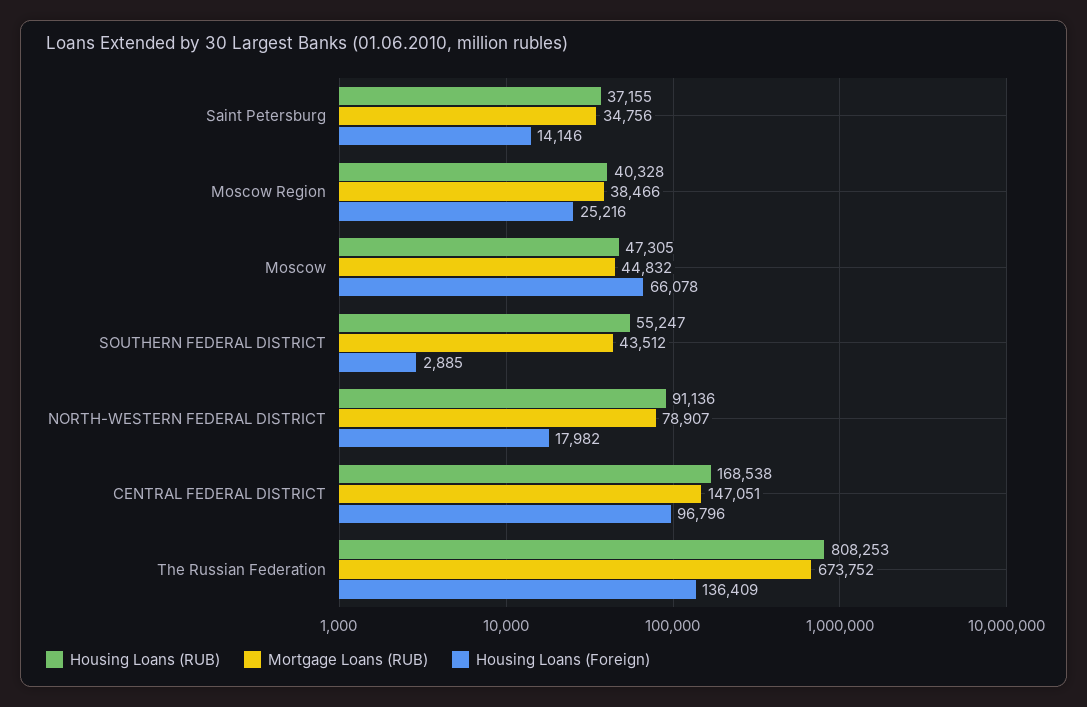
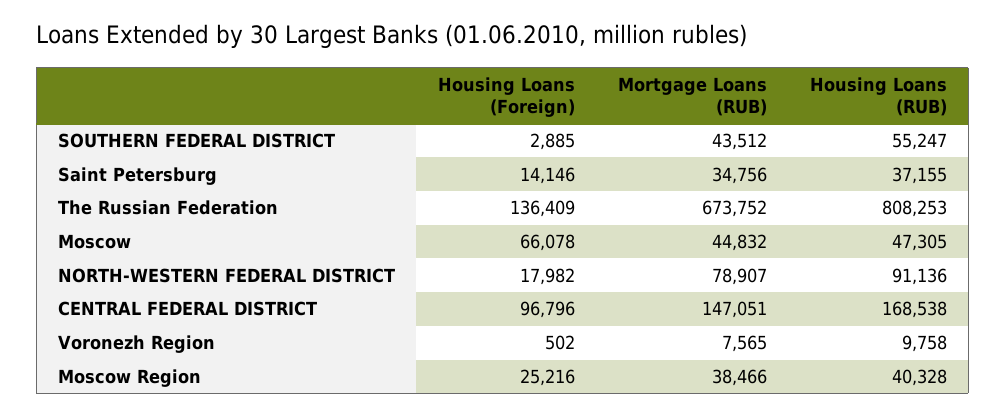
  {
    "Housing Loans (RUB)": {
      "Saint Petersburg": 37155,
      "Moscow Region": 40328,
      "Moscow": 47305,
      "SOUTHERN FEDERAL DISTRICT": 55247,
      "NORTH-WESTERN FEDERAL DISTRICT": 91136,
      "CENTRAL FEDERAL DISTRICT": 168538,
-     "The Russian Federation": 808253
+     "The Russian Federation": 808253,
+     "Voronezh Region": 9758
    },
    "Mortgage Loans (RUB)": {
      "Saint Petersburg": 34756,
      "Moscow Region": 38466,
      "Moscow": 44832,
      "SOUTHERN FEDERAL DISTRICT": 43512,
      "NORTH-WESTERN FEDERAL DISTRICT": 78907,
      "CENTRAL FEDERAL DISTRICT": 147051,
-     "The Russian Federation": 673752
+     "The Russian Federation": 673752,
+     "Voronezh Region": 7565
    },
    "Housing Loans (Foreign)": {
      "Saint Petersburg": 14146,
      "Moscow Region": 25216,
      "Moscow": 66078,
      "SOUTHERN FEDERAL DISTRICT": 2885,
      "NORTH-WESTERN FEDERAL DISTRICT": 17982,
      "CENTRAL FEDERAL DISTRICT": 96796,
-     "The Russian Federation": 136409
+     "The Russian Federation": 136409,
+     "Voronezh Region": 502
    }
  }

